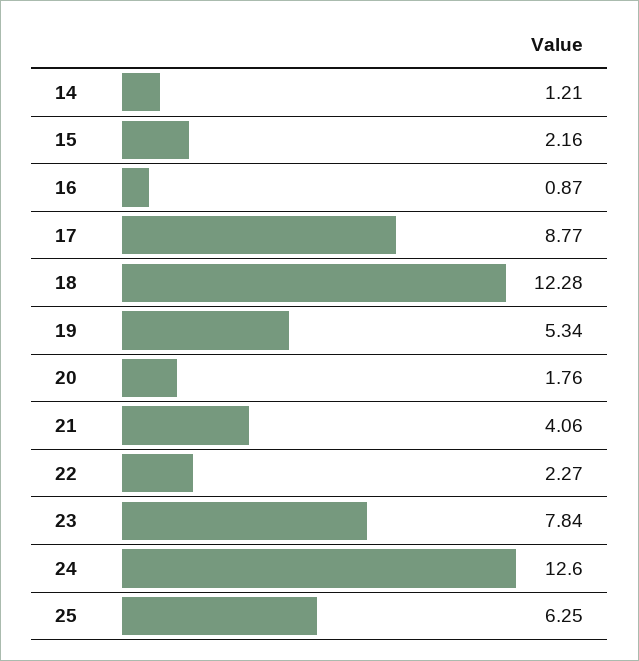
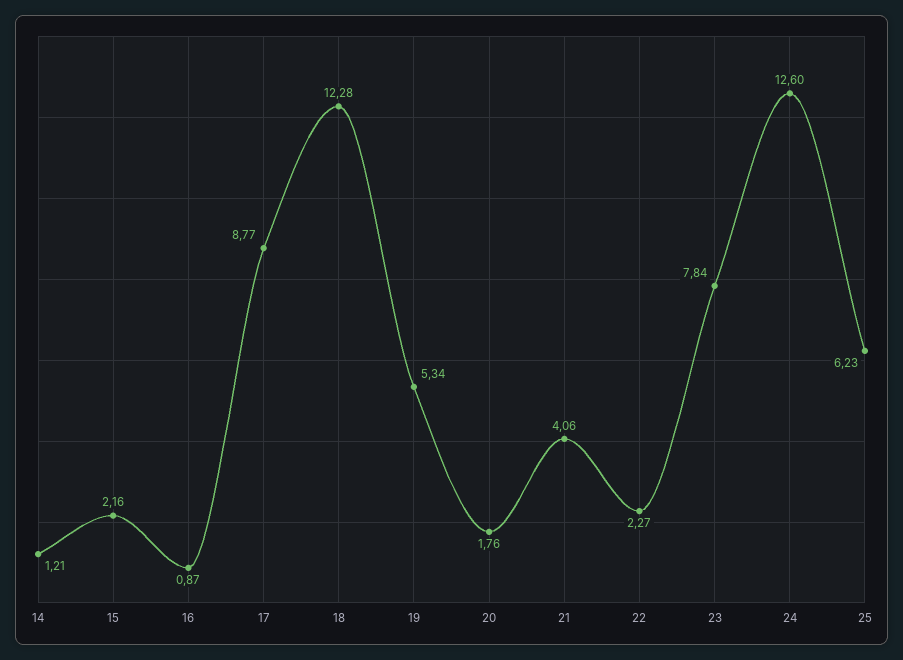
  {
    "14": 1.21,
    "15": 2.16,
    "16": 0.87,
    "17": 8.77,
    "18": 12.28,
    "19": 5.34,
    "20": 1.76,
    "21": 4.06,
    "22": 2.27,
    "23": 7.84,
    "24": 12.6,
-   "25": 6.25
+   "25": 6.23
  }

